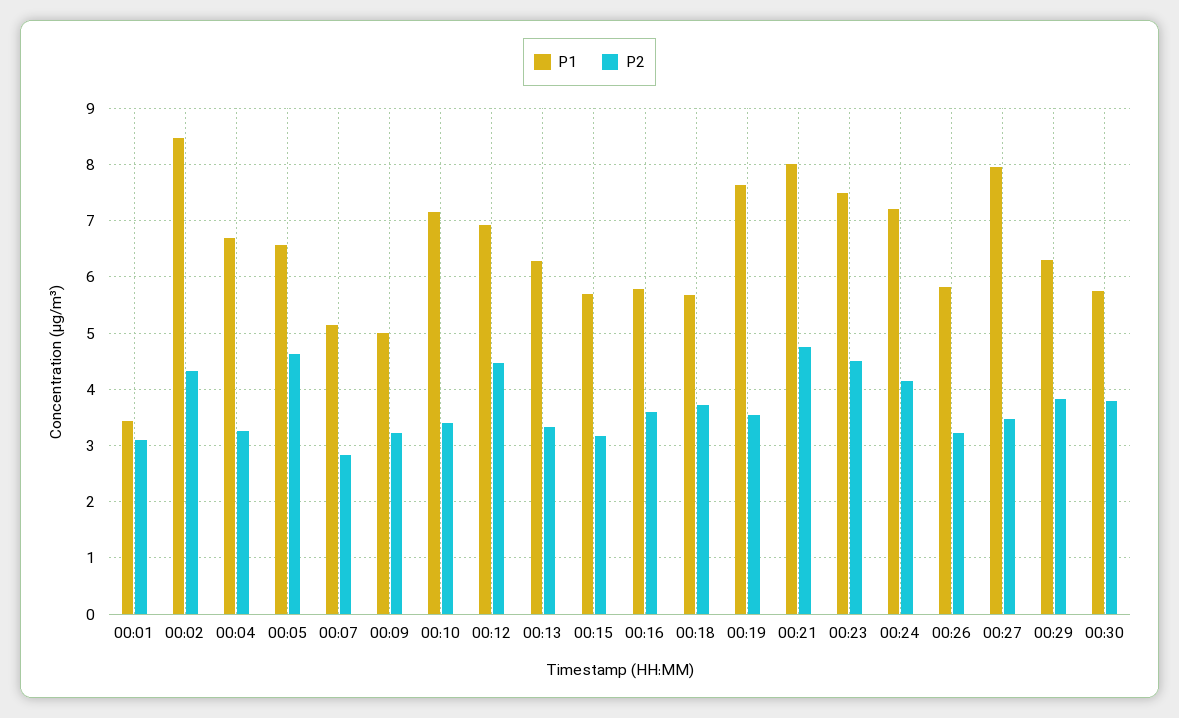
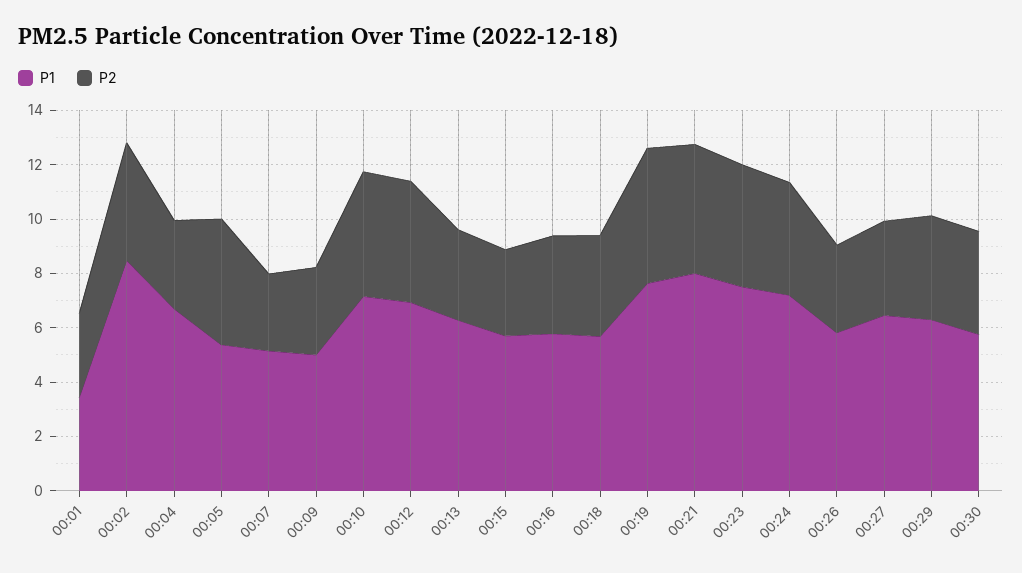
  {
    "P1": {
      "00:01": 3.4,
      "00:02": 8.4,
      "00:04": 6.8,
-     "00:05": 6.6,
+     "00:05": 5.5,
      "00:07": 5.2,
      "00:09": 5,
      "00:10": 7.2,
      "00:12": 7,
      "00:13": 6.2,
      "00:15": 5.8,
      "00:16": 5.8,
      "00:18": 5.6,
      "00:19": 7.6,
      "00:21": 8,
      "00:23": 7.6,
      "00:24": 7.2,
      "00:26": 5.8,
-     "00:27": 8,
+     "00:27": 6.5,
      "00:29": 6.4,
      "00:30": 5.8
    },
    "P2": {
      "00:01": 3.2,
      "00:02": 4.4,
      "00:04": 3.2,
      "00:05": 4.6,
      "00:07": 2.8,
      "00:09": 3.2,
-     "00:10": 3.4,
+     "00:10": 4.5,
      "00:12": 4.4,
      "00:13": 3.4,
      "00:15": 3.2,
      "00:16": 3.6,
      "00:18": 3.8,
-     "00:19": 3.6,
+     "00:19": 5,
      "00:21": 4.8,
      "00:23": 4.6,
      "00:24": 4.2,
      "00:26": 3.2,
      "00:27": 3.4,
      "00:29": 3.8,
      "00:30": 3.8
    }
  }

